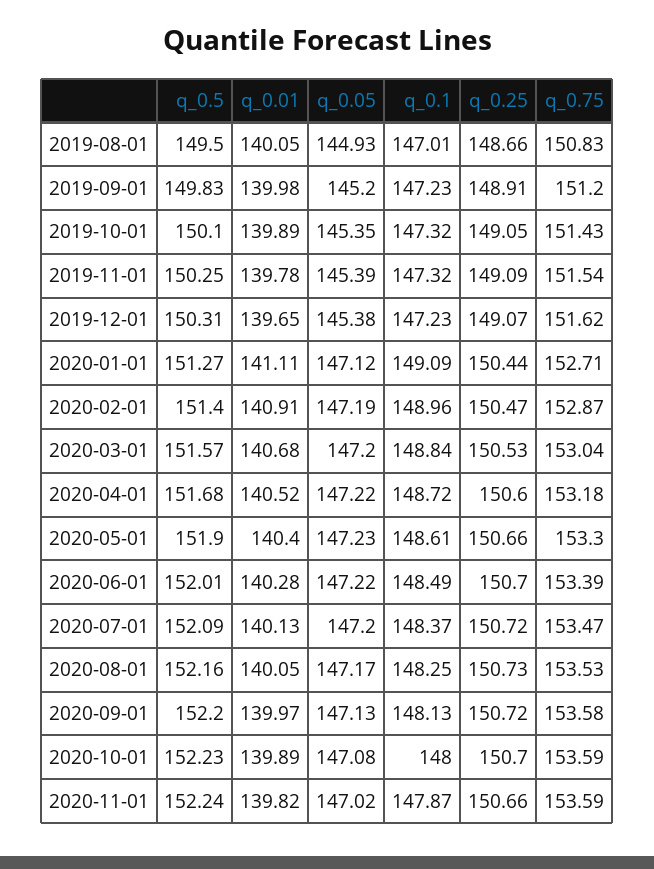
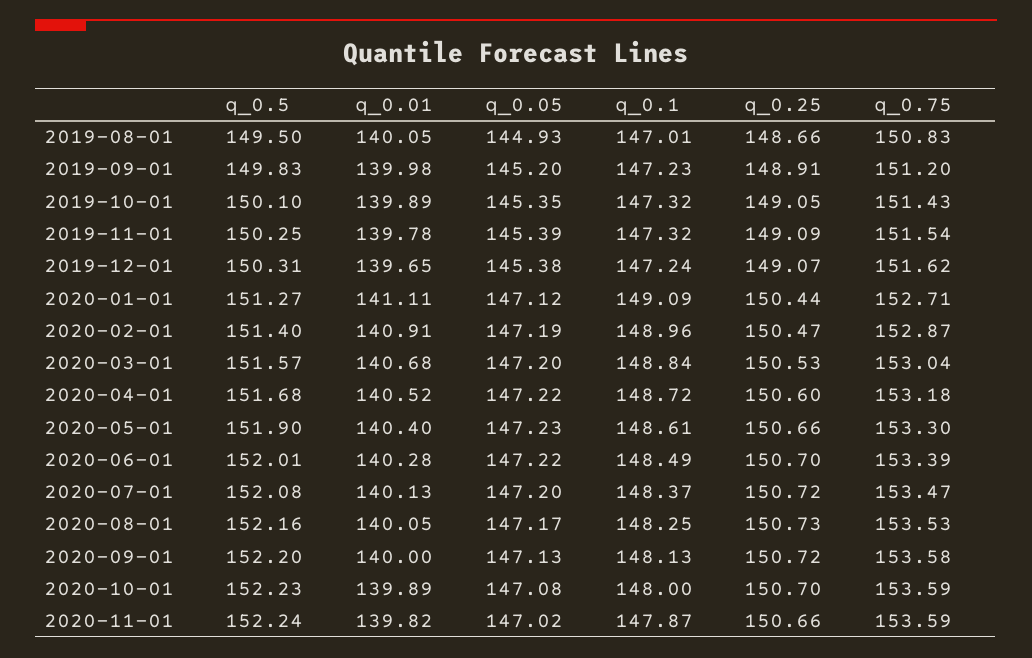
  {
    "q_0.5": {
      "2019-08-01": 149.5,
      "2019-09-01": 149.83,
      "2019-10-01": 150.1,
      "2019-11-01": 150.25,
      "2019-12-01": 150.31,
      "2020-01-01": 151.27,
      "2020-02-01": 151.4,
      "2020-03-01": 151.57,
      "2020-04-01": 151.68,
      "2020-05-01": 151.9,
      "2020-06-01": 152.01,
-     "2020-07-01": 152.09,
+     "2020-07-01": 152.08,
      "2020-08-01": 152.16,
      "2020-09-01": 152.2,
      "2020-10-01": 152.23,
      "2020-11-01": 152.24
    },
    "q_0.01": {
      "2019-08-01": 140.05,
      "2019-09-01": 139.98,
      "2019-10-01": 139.89,
      "2019-11-01": 139.78,
      "2019-12-01": 139.65,
      "2020-01-01": 141.11,
      "2020-02-01": 140.91,
      "2020-03-01": 140.68,
      "2020-04-01": 140.52,
      "2020-05-01": 140.4,
      "2020-06-01": 140.28,
      "2020-07-01": 140.13,
      "2020-08-01": 140.05,
-     "2020-09-01": 139.97,
+     "2020-09-01": 140,
      "2020-10-01": 139.89,
      "2020-11-01": 139.82
    },
    "q_0.05": {
      "2019-08-01": 144.93,
      "2019-09-01": 145.2,
      "2019-10-01": 145.35,
      "2019-11-01": 145.39,
      "2019-12-01": 145.38,
      "2020-01-01": 147.12,
      "2020-02-01": 147.19,
      "2020-03-01": 147.2,
      "2020-04-01": 147.22,
      "2020-05-01": 147.23,
      "2020-06-01": 147.22,
      "2020-07-01": 147.2,
      "2020-08-01": 147.17,
      "2020-09-01": 147.13,
      "2020-10-01": 147.08,
      "2020-11-01": 147.02
    },
    "q_0.1": {
      "2019-08-01": 147.01,
      "2019-09-01": 147.23,
      "2019-10-01": 147.32,
      "2019-11-01": 147.32,
-     "2019-12-01": 147.23,
+     "2019-12-01": 147.24,
      "2020-01-01": 149.09,
      "2020-02-01": 148.96,
      "2020-03-01": 148.84,
      "2020-04-01": 148.72,
      "2020-05-01": 148.61,
      "2020-06-01": 148.49,
      "2020-07-01": 148.37,
      "2020-08-01": 148.25,
      "2020-09-01": 148.13,
      "2020-10-01": 148,
      "2020-11-01": 147.87
    },
    "q_0.25": {
      "2019-08-01": 148.66,
      "2019-09-01": 148.91,
      "2019-10-01": 149.05,
      "2019-11-01": 149.09,
      "2019-12-01": 149.07,
      "2020-01-01": 150.44,
      "2020-02-01": 150.47,
      "2020-03-01": 150.53,
      "2020-04-01": 150.6,
      "2020-05-01": 150.66,
      "2020-06-01": 150.7,
      "2020-07-01": 150.72,
      "2020-08-01": 150.73,
      "2020-09-01": 150.72,
      "2020-10-01": 150.7,
      "2020-11-01": 150.66
    },
    "q_0.75": {
      "2019-08-01": 150.83,
      "2019-09-01": 151.2,
      "2019-10-01": 151.43,
      "2019-11-01": 151.54,
      "2019-12-01": 151.62,
      "2020-01-01": 152.71,
      "2020-02-01": 152.87,
      "2020-03-01": 153.04,
      "2020-04-01": 153.18,
      "2020-05-01": 153.3,
      "2020-06-01": 153.39,
      "2020-07-01": 153.47,
      "2020-08-01": 153.53,
      "2020-09-01": 153.58,
      "2020-10-01": 153.59,
      "2020-11-01": 153.59
    }
  }

